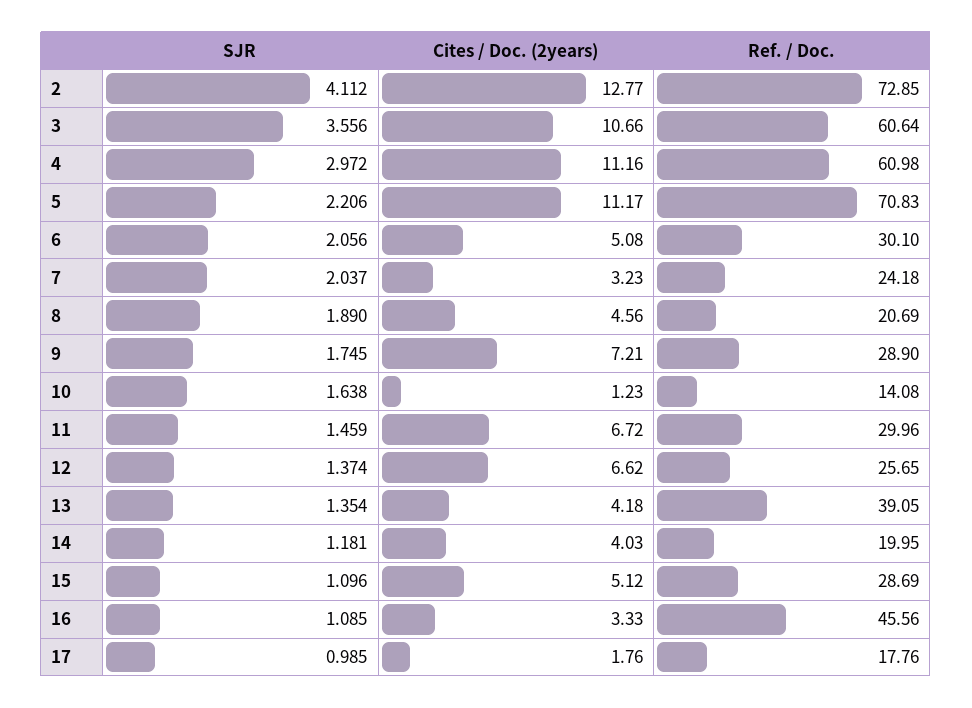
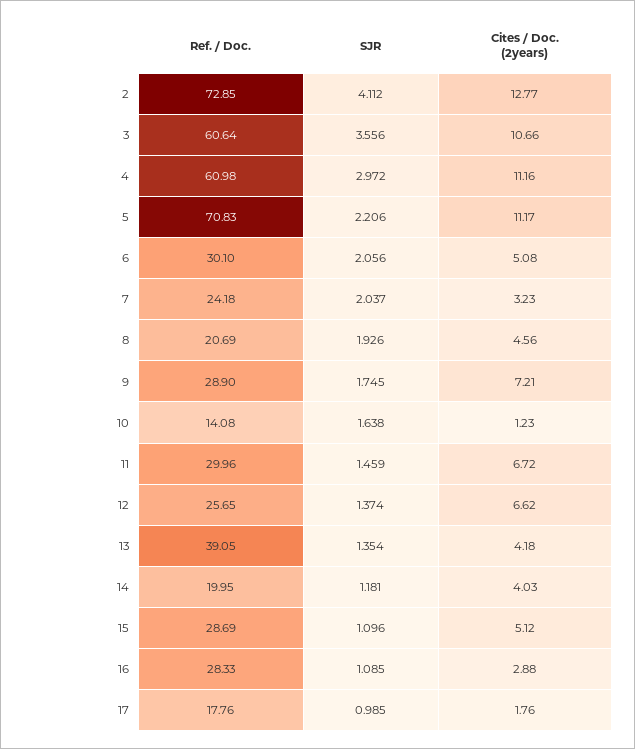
  {
    "SJR": {
      "2": 4.112,
      "3": 3.556,
      "4": 2.972,
      "5": 2.206,
      "6": 2.056,
      "7": 2.037,
-     "8": 1.89,
+     "8": 1.926,
      "9": 1.745,
      "10": 1.638,
      "11": 1.459,
      "12": 1.374,
      "13": 1.354,
      "14": 1.181,
      "15": 1.096,
      "16": 1.085,
      "17": 0.985
    },
    "Cites / Doc. (2years)": {
      "2": 12.77,
      "3": 10.66,
      "4": 11.16,
      "5": 11.17,
      "6": 5.08,
      "7": 3.23,
      "8": 4.56,
      "9": 7.21,
      "10": 1.23,
      "11": 6.72,
      "12": 6.62,
      "13": 4.18,
      "14": 4.03,
      "15": 5.12,
-     "16": 3.33,
+     "16": 2.88,
      "17": 1.76
    },
    "Ref. / Doc.": {
      "2": 72.85,
      "3": 60.64,
      "4": 60.98,
      "5": 70.83,
      "6": 30.1,
      "7": 24.18,
      "8": 20.69,
      "9": 28.9,
      "10": 14.08,
      "11": 29.96,
      "12": 25.65,
      "13": 39.05,
      "14": 19.95,
      "15": 28.69,
-     "16": 45.56,
+     "16": 28.33,
      "17": 17.76
    }
  }

